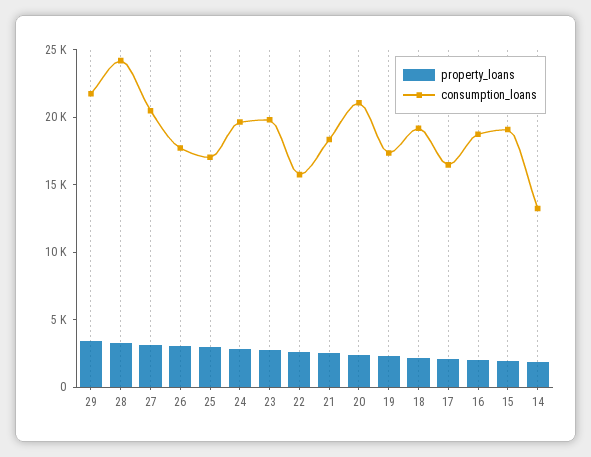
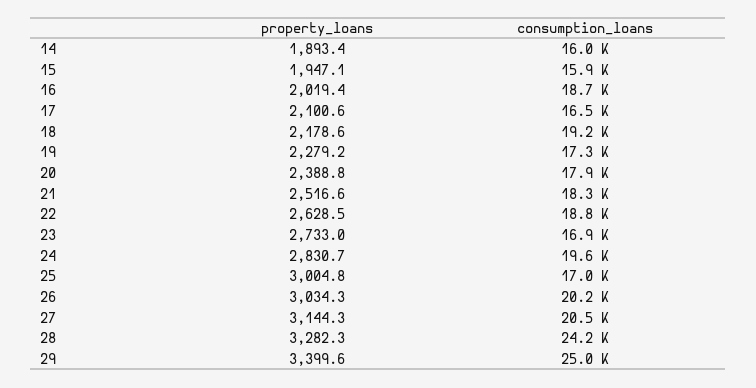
  {
    "property_loans": {
      "29": 3399.6,
      "28": 3282.3,
      "27": 3144.3,
      "26": 3034.3,
      "25": 3004.8,
      "24": 2830.7,
      "23": 2733,
      "22": 2628.5,
      "21": 2516.6,
      "20": 2388.8,
      "19": 2279.2,
      "18": 2178.6,
      "17": 2100.6,
      "16": 2019.4,
      "15": 1947.1,
      "14": 1893.4
    },
    "consumption_loans": {
-     "29": 22000,
+     "29": 25000,
      "28": 24200,
      "27": 20500,
-     "26": 18000,
+     "26": 20200,
      "25": 17000,
      "24": 19600,
-     "23": 20000,
+     "23": 16900,
-     "22": 16000,
+     "22": 18800,
      "21": 18300,
-     "20": 21000,
+     "20": 17900,
      "19": 17300,
      "18": 19200,
      "17": 16500,
      "16": 18700,
-     "15": 19000,
+     "15": 15900,
-     "14": 13000
+     "14": 16000
    }
  }

